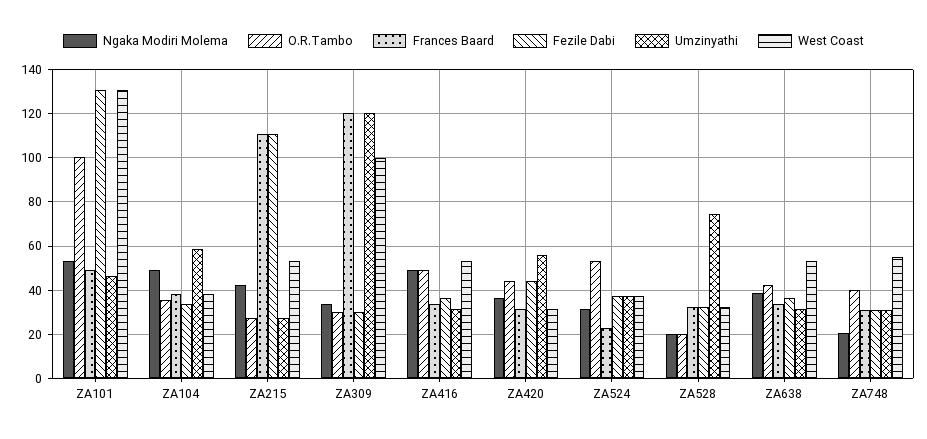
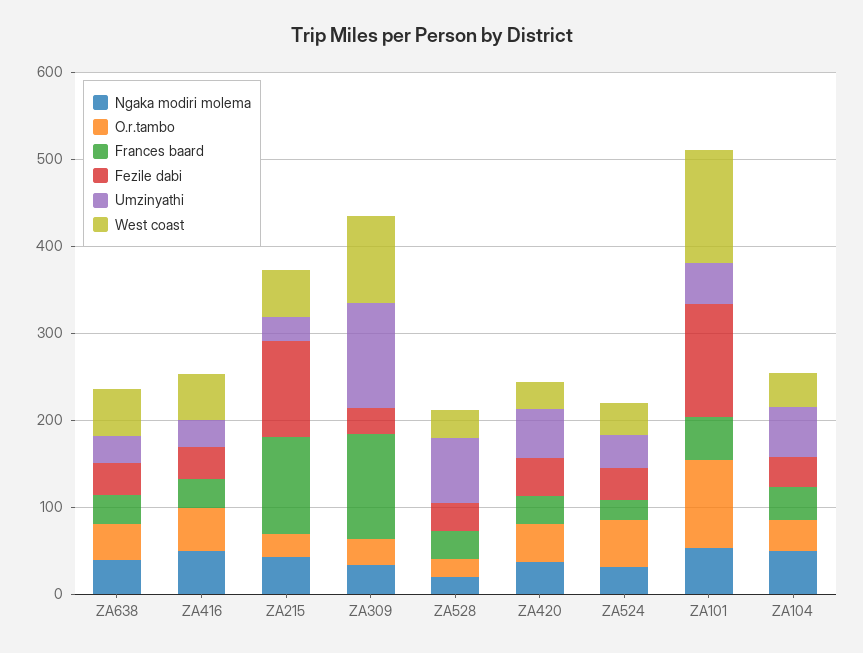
  {
    "Ngaka Modiri Molema": {
      "ZA101": 55,
      "ZA104": 50,
      "ZA215": 40,
      "ZA309": 35,
      "ZA416": 50,
      "ZA420": 35,
      "ZA524": 30,
      "ZA528": 20,
-     "ZA638": 40,
+     "ZA638": 40
-     "ZA748": 20
    },
    "O.R.Tambo": {
      "ZA101": 100,
      "ZA104": 35,
      "ZA215": 25,
      "ZA309": 30,
      "ZA416": 50,
      "ZA420": 45,
      "ZA524": 55,
      "ZA528": 20,
-     "ZA638": 40,
+     "ZA638": 40
-     "ZA748": 40
    },
    "Frances Baard": {
      "ZA101": 50,
      "ZA104": 40,
      "ZA215": 110,
      "ZA309": 120,
      "ZA416": 35,
      "ZA420": 30,
      "ZA524": 25,
      "ZA528": 30,
-     "ZA638": 35,
+     "ZA638": 35
-     "ZA748": 30
    },
    "Fezile Dabi": {
      "ZA101": 130,
      "ZA104": 35,
      "ZA215": 110,
      "ZA309": 30,
      "ZA416": 35,
      "ZA420": 45,
      "ZA524": 35,
      "ZA528": 30,
-     "ZA638": 35,
+     "ZA638": 35
-     "ZA748": 30
    },
    "Umzinyathi": {
      "ZA101": 45,
      "ZA104": 60,
      "ZA215": 25,
      "ZA309": 120,
      "ZA416": 30,
      "ZA420": 55,
      "ZA524": 35,
      "ZA528": 75,
-     "ZA638": 30,
+     "ZA638": 30
-     "ZA748": 30
    },
    "West Coast": {
      "ZA101": 130,
      "ZA104": 40,
      "ZA215": 55,
      "ZA309": 100,
      "ZA416": 55,
      "ZA420": 30,
      "ZA524": 35,
      "ZA528": 30,
-     "ZA638": 55,
+     "ZA638": 55
-     "ZA748": 55
    }
  }

